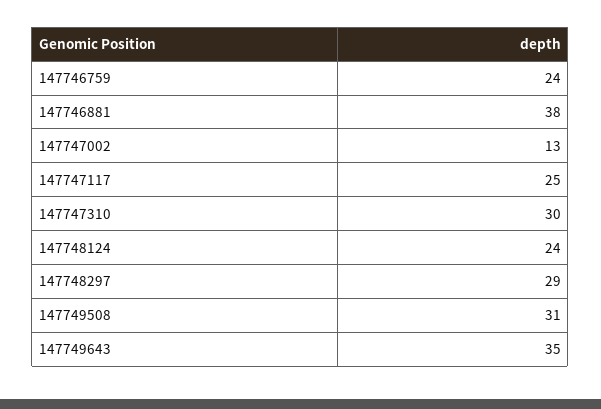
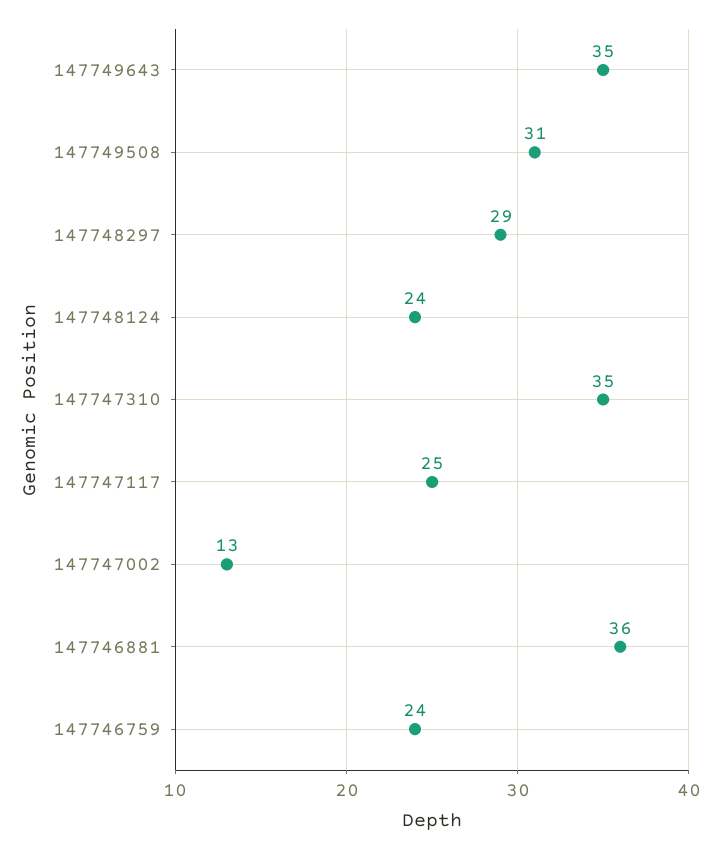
  {
    "147746759": 24,
-   "147746881": 38,
+   "147746881": 36,
    "147747002": 13,
    "147747117": 25,
-   "147747310": 30,
+   "147747310": 35,
    "147748124": 24,
    "147748297": 29,
    "147749508": 31,
    "147749643": 35
  }

